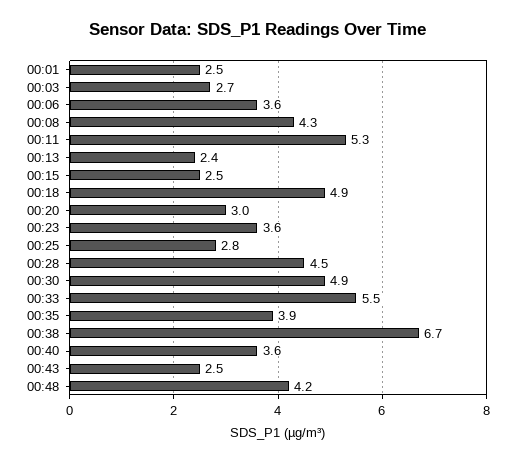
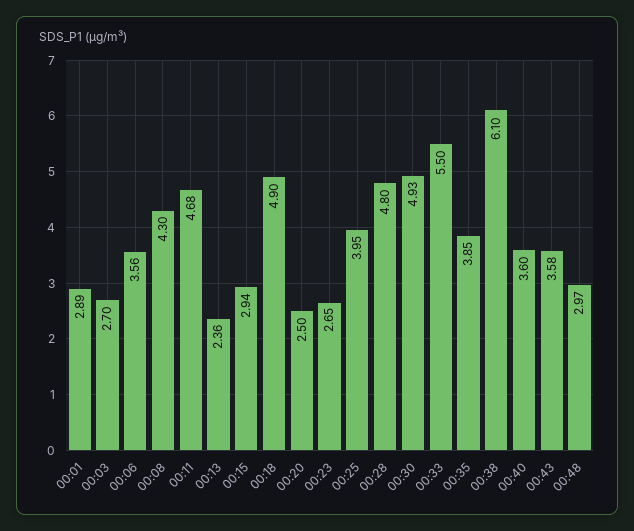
  {
-   "00:01": 2.5,
+   "00:01": 2.89,
    "00:03": 2.7,
    "00:06": 3.56,
    "00:08": 4.3,
-   "00:11": 5.3,
+   "00:11": 4.68,
    "00:13": 2.36,
-   "00:15": 2.5,
+   "00:15": 2.94,
    "00:18": 4.9,
-   "00:20": 3,
+   "00:20": 2.5,
-   "00:23": 3.6,
+   "00:23": 2.65,
-   "00:25": 2.8,
+   "00:25": 3.95,
-   "00:28": 4.5,
+   "00:28": 4.8,
    "00:30": 4.93,
    "00:33": 5.5,
    "00:35": 3.85,
-   "00:38": 6.7,
+   "00:38": 6.1,
    "00:40": 3.6,
-   "00:43": 2.5,
+   "00:43": 3.58,
-   "00:48": 4.2
+   "00:48": 2.97
  }

